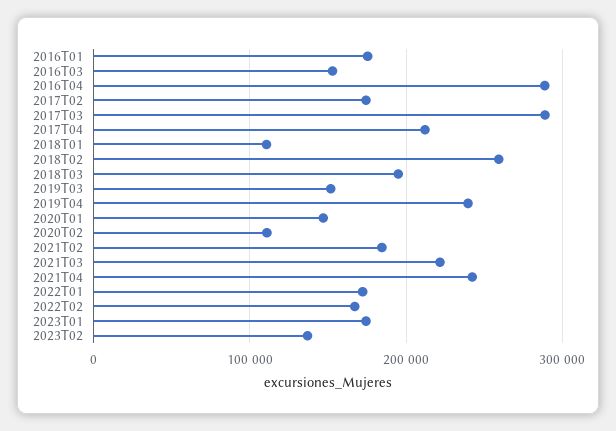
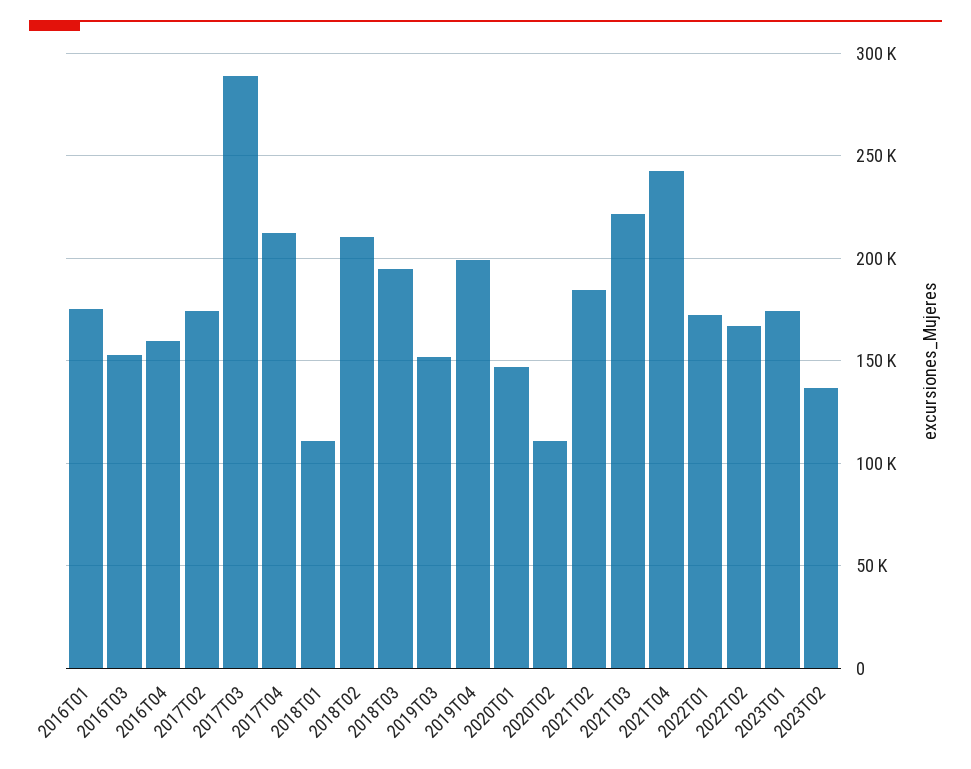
  {
    "2016T01": 175000,
    "2016T03": 155000,
-   "2016T04": 290000,
+   "2016T04": 160000,
    "2017T02": 175000,
    "2017T03": 290000,
    "2017T04": 210000,
    "2018T01": 110000,
-   "2018T02": 260000,
+   "2018T02": 210000,
    "2018T03": 195000,
    "2019T03": 150000,
-   "2019T04": 240000,
+   "2019T04": 200000,
    "2020T01": 145000,
    "2020T02": 110000,
    "2021T02": 185000,
    "2021T03": 220000,
    "2021T04": 240000,
    "2022T01": 170000,
    "2022T02": 165000,
    "2023T01": 175000,
    "2023T02": 135000
  }

